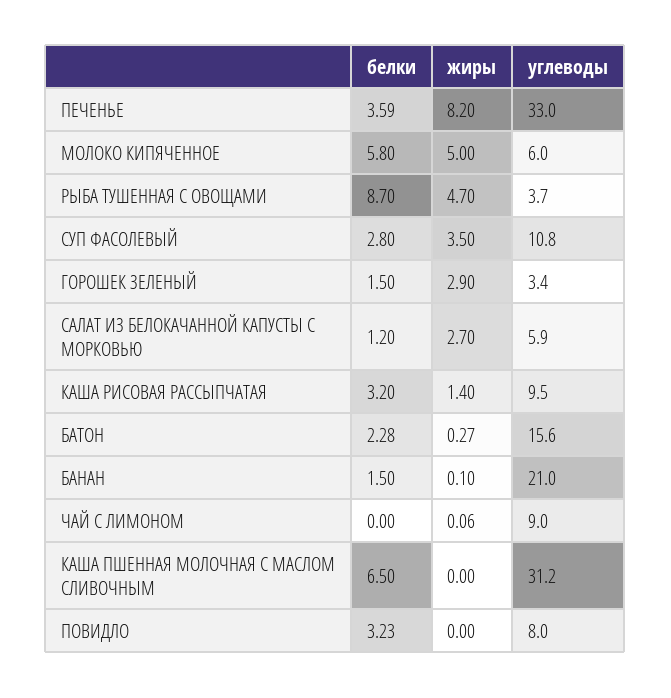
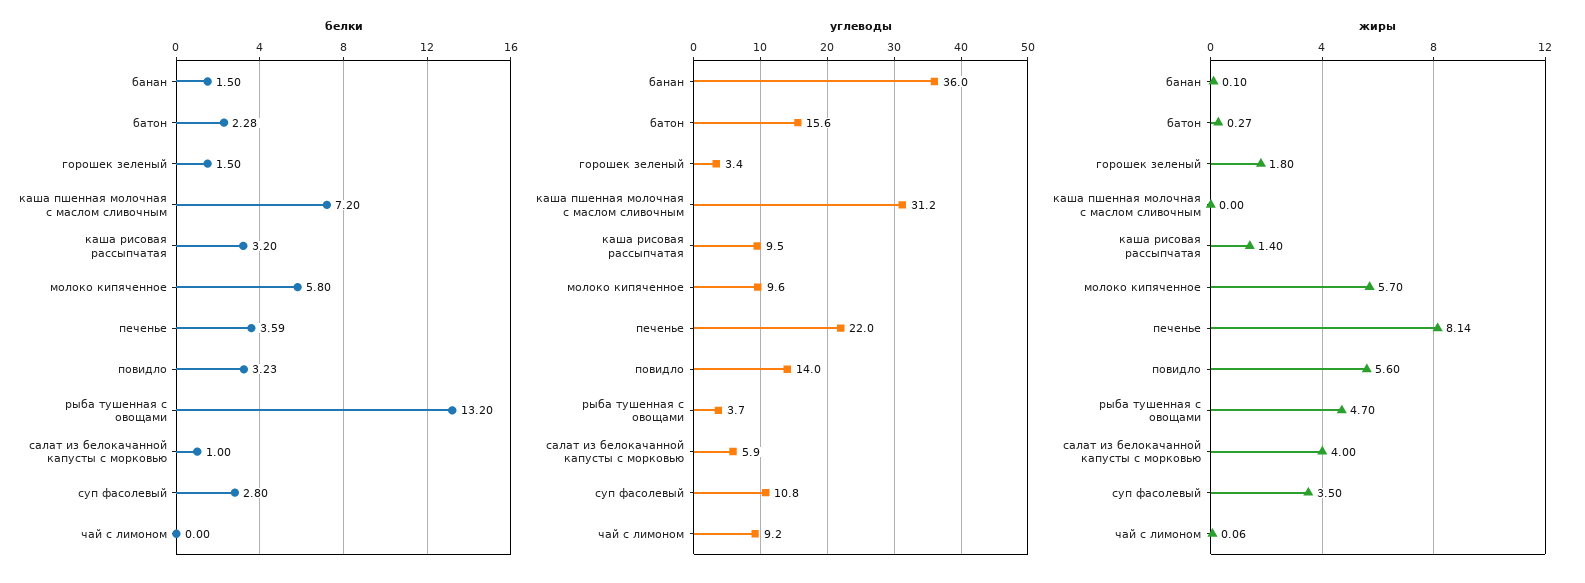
  {
    "белки": {
      "ПЕЧЕНЬЕ": 3.59,
      "МОЛОКО КИПЯЧЕННОЕ": 5.8,
-     "РЫБА ТУШЕННАЯ С ОВОЩАМИ": 8.7,
+     "РЫБА ТУШЕННАЯ С ОВОЩАМИ": 13.2,
      "СУП ФАСОЛЕВЫЙ": 2.8,
      "ГОРОШЕК ЗЕЛЕНЫЙ": 1.5,
-     "САЛАТ ИЗ БЕЛОКАЧАННОЙ КАПУСТЫ С МОРКОВЬЮ": 1.2,
+     "САЛАТ ИЗ БЕЛОКАЧАННОЙ КАПУСТЫ С МОРКОВЬЮ": 1,
      "КАША РИСОВАЯ РАССЫПЧАТАЯ": 3.2,
      "БАТОН": 2.28,
      "БАНАН": 1.5,
      "ЧАЙ С ЛИМОНОМ": 0,
-     "КАША ПШЕННАЯ МОЛОЧНАЯ С МАСЛОМ СЛИВОЧНЫМ": 6.5,
+     "КАША ПШЕННАЯ МОЛОЧНАЯ С МАСЛОМ СЛИВОЧНЫМ": 7.2,
      "ПОВИДЛО": 3.23
    },
    "жиры": {
-     "ПЕЧЕНЬЕ": 8.2,
+     "ПЕЧЕНЬЕ": 8.14,
-     "МОЛОКО КИПЯЧЕННОЕ": 5,
+     "МОЛОКО КИПЯЧЕННОЕ": 5.7,
      "РЫБА ТУШЕННАЯ С ОВОЩАМИ": 4.7,
      "СУП ФАСОЛЕВЫЙ": 3.5,
-     "ГОРОШЕК ЗЕЛЕНЫЙ": 2.9,
+     "ГОРОШЕК ЗЕЛЕНЫЙ": 1.8,
-     "САЛАТ ИЗ БЕЛОКАЧАННОЙ КАПУСТЫ С МОРКОВЬЮ": 2.7,
+     "САЛАТ ИЗ БЕЛОКАЧАННОЙ КАПУСТЫ С МОРКОВЬЮ": 4,
      "КАША РИСОВАЯ РАССЫПЧАТАЯ": 1.4,
      "БАТОН": 0.27,
      "БАНАН": 0.1,
      "ЧАЙ С ЛИМОНОМ": 0.06,
      "КАША ПШЕННАЯ МОЛОЧНАЯ С МАСЛОМ СЛИВОЧНЫМ": 0,
-     "ПОВИДЛО": 0
+     "ПОВИДЛО": 5.6
    },
    "углеводы": {
-     "ПЕЧЕНЬЕ": 33,
+     "ПЕЧЕНЬЕ": 22,
-     "МОЛОКО КИПЯЧЕННОЕ": 6,
+     "МОЛОКО КИПЯЧЕННОЕ": 9.6,
      "РЫБА ТУШЕННАЯ С ОВОЩАМИ": 3.7,
      "СУП ФАСОЛЕВЫЙ": 10.8,
      "ГОРОШЕК ЗЕЛЕНЫЙ": 3.4,
      "САЛАТ ИЗ БЕЛОКАЧАННОЙ КАПУСТЫ С МОРКОВЬЮ": 5.9,
      "КАША РИСОВАЯ РАССЫПЧАТАЯ": 9.5,
      "БАТОН": 15.6,
-     "БАНАН": 21,
+     "БАНАН": 36,
-     "ЧАЙ С ЛИМОНОМ": 9,
+     "ЧАЙ С ЛИМОНОМ": 9.2,
      "КАША ПШЕННАЯ МОЛОЧНАЯ С МАСЛОМ СЛИВОЧНЫМ": 31.2,
-     "ПОВИДЛО": 8
+     "ПОВИДЛО": 14
    }
  }

